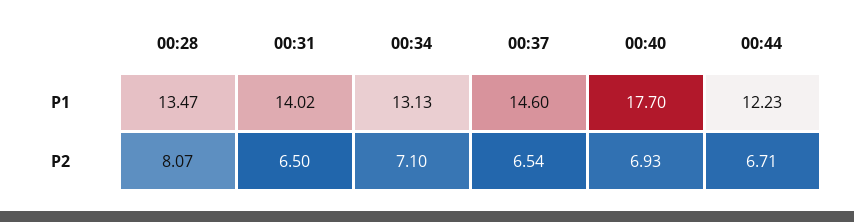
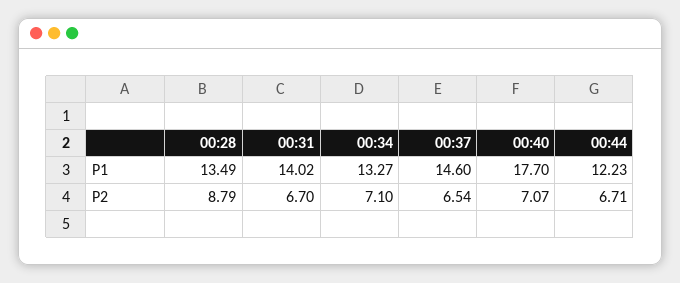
  {
    "00:28": {
-     "P1": 13.47,
+     "P1": 13.49,
-     "P2": 8.07
+     "P2": 8.79
    },
    "00:31": {
      "P1": 14.02,
-     "P2": 6.5
+     "P2": 6.7
    },
    "00:34": {
-     "P1": 13.13,
+     "P1": 13.27,
      "P2": 7.1
    },
    "00:37": {
      "P1": 14.6,
      "P2": 6.54
    },
    "00:40": {
      "P1": 17.7,
-     "P2": 6.93
+     "P2": 7.07
    },
    "00:44": {
      "P1": 12.23,
      "P2": 6.71
    }
  }

